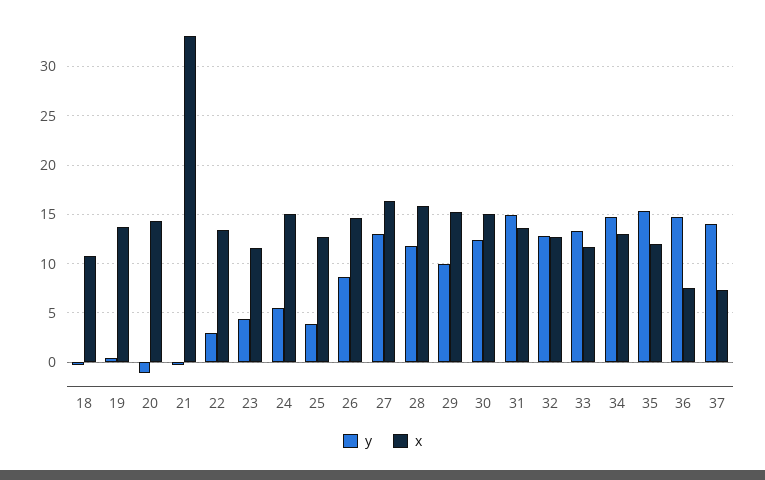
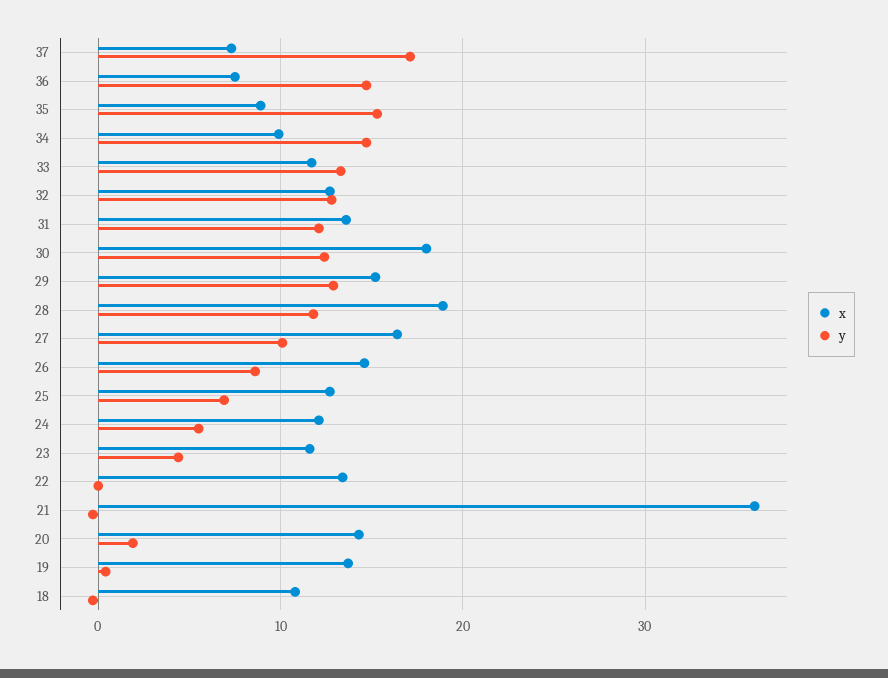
  {
    "y": {
      "18": 0,
      "19": 0,
-     "20": -1,
+     "20": 2,
      "21": 0,
-     "22": 3,
+     "22": 0,
      "23": 4,
      "24": 6,
-     "25": 4,
+     "25": 7,
      "26": 9,
-     "27": 13,
+     "27": 10,
      "28": 12,
-     "29": 10,
+     "29": 13,
      "30": 12,
-     "31": 15,
+     "31": 12,
      "32": 13,
      "33": 13,
      "34": 15,
      "35": 15,
      "36": 15,
-     "37": 14
+     "37": 17
    },
    "x": {
      "18": 11,
      "19": 14,
      "20": 14,
-     "21": 33,
+     "21": 36,
      "22": 13,
      "23": 12,
-     "24": 15,
+     "24": 12,
      "25": 13,
      "26": 15,
      "27": 16,
-     "28": 16,
+     "28": 19,
      "29": 15,
-     "30": 15,
+     "30": 18,
      "31": 14,
      "32": 13,
      "33": 12,
-     "34": 13,
+     "34": 10,
-     "35": 12,
+     "35": 9,
      "36": 8,
      "37": 7
    }
  }

